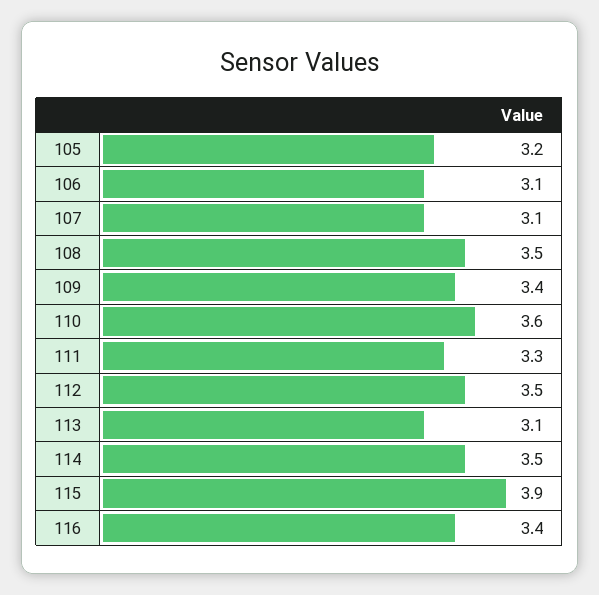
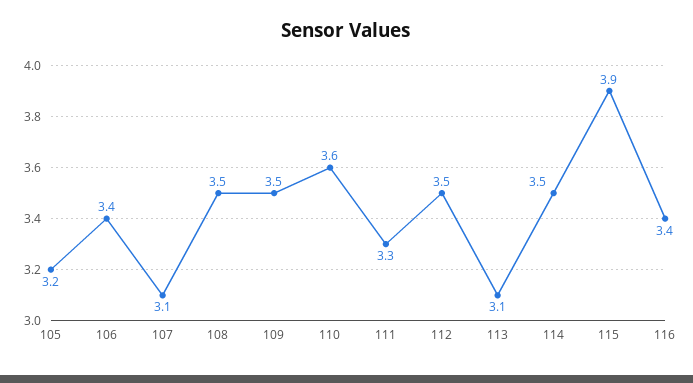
  {
    "105": 3.2,
-   "106": 3.1,
+   "106": 3.4,
    "107": 3.1,
    "108": 3.5,
-   "109": 3.4,
+   "109": 3.5,
    "110": 3.6,
    "111": 3.3,
    "112": 3.5,
    "113": 3.1,
    "114": 3.5,
    "115": 3.9,
    "116": 3.4
  }

